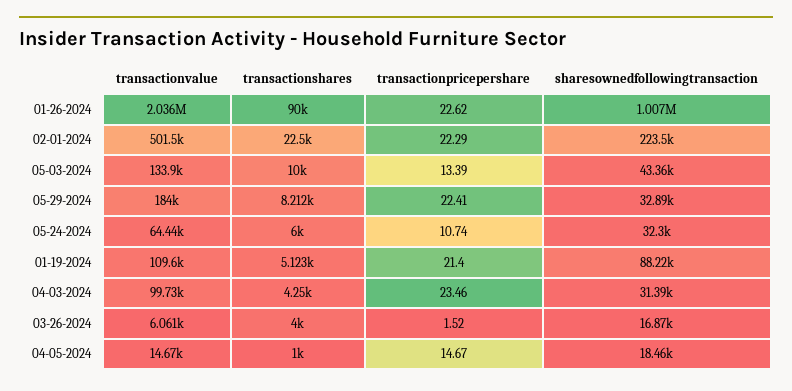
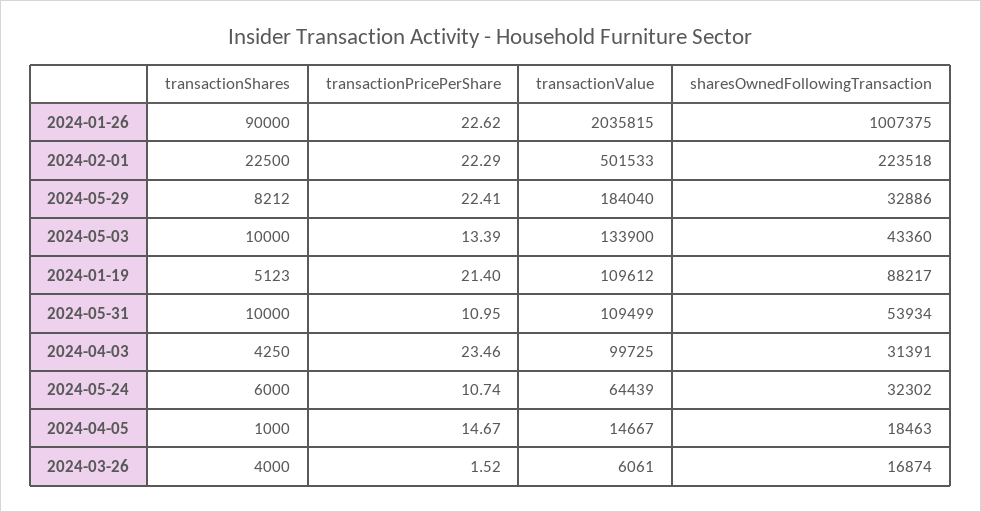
  {
    "transactionvalue": {
      "01-26-2024": 2035815,
      "02-01-2024": 501533,
      "05-03-2024": 133900,
      "05-29-2024": 184040,
      "05-24-2024": 64439,
      "01-19-2024": 109612,
      "04-03-2024": 99725,
      "03-26-2024": 6061,
-     "04-05-2024": 14667
+     "04-05-2024": 14667,
+     "2024-05-31": 109499
    },
    "transactionshares": {
      "01-26-2024": 90000,
      "02-01-2024": 22500,
      "05-03-2024": 10000,
      "05-29-2024": 8212,
      "05-24-2024": 6000,
      "01-19-2024": 5123,
      "04-03-2024": 4250,
      "03-26-2024": 4000,
-     "04-05-2024": 1000
+     "04-05-2024": 1000,
+     "2024-05-31": 10000
    },
    "transactionpricepershare": {
      "01-26-2024": 22.62,
      "02-01-2024": 22.29,
      "05-03-2024": 13.39,
      "05-29-2024": 22.41,
      "05-24-2024": 10.74,
      "01-19-2024": 21.4,
      "04-03-2024": 23.46,
      "03-26-2024": 1.52,
-     "04-05-2024": 14.67
+     "04-05-2024": 14.67,
+     "2024-05-31": 10.95
    },
    "sharesownedfollowingtransaction": {
      "01-26-2024": 1007375,
      "02-01-2024": 223518,
      "05-03-2024": 43360,
      "05-29-2024": 32886,
      "05-24-2024": 32302,
      "01-19-2024": 88217,
      "04-03-2024": 31391,
      "03-26-2024": 16874,
-     "04-05-2024": 18463
+     "04-05-2024": 18463,
+     "2024-05-31": 53934
    }
  }

